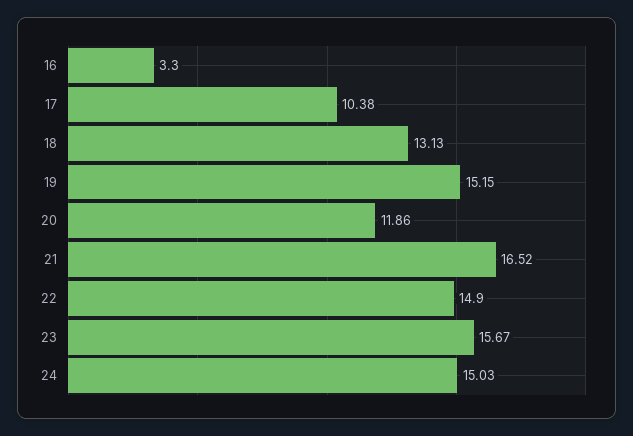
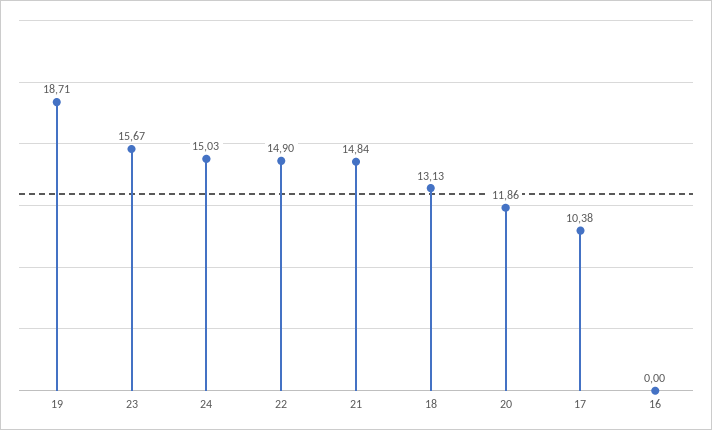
  {
-   "16": 3.3,
+   "16": 0,
    "17": 10.38,
    "18": 13.13,
-   "19": 15.15,
+   "19": 18.71,
    "20": 11.86,
-   "21": 16.52,
+   "21": 14.84,
    "22": 14.9,
    "23": 15.67,
    "24": 15.03
  }

